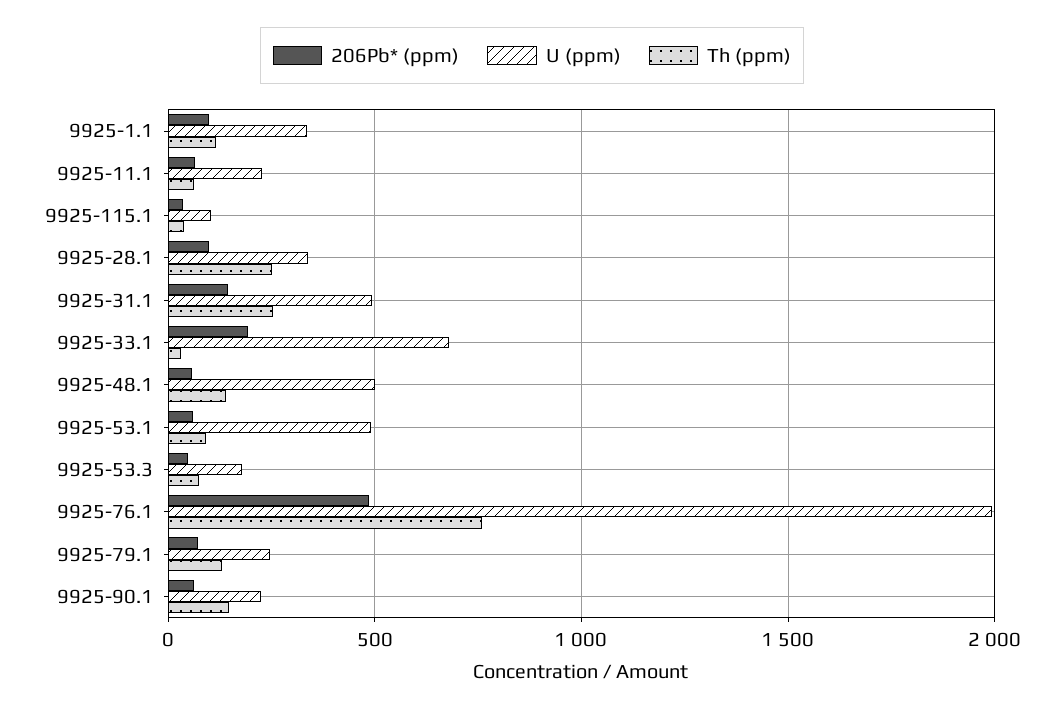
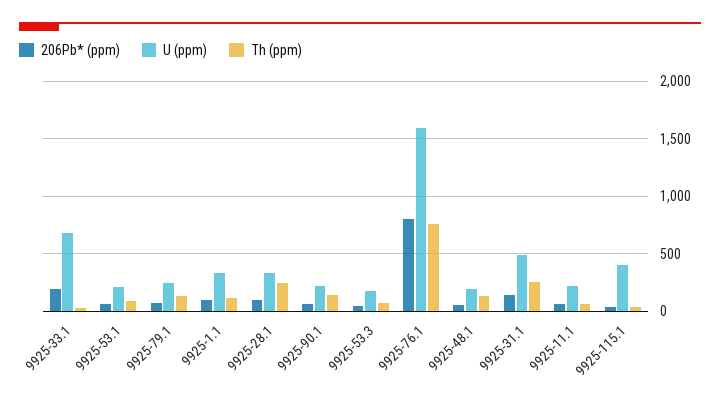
  {
    "206Pb* (ppm)": {
      "9925-1.1": 100,
      "9925-11.1": 50,
      "9925-115.1": 50,
      "9925-28.1": 100,
      "9925-31.1": 150,
      "9925-33.1": 200,
      "9925-48.1": 50,
      "9925-53.1": 50,
      "9925-53.3": 50,
-     "9925-76.1": 500,
+     "9925-76.1": 800,
      "9925-79.1": 50,
      "9925-90.1": 50
    },
    "U (ppm)": {
      "9925-1.1": 350,
      "9925-11.1": 250,
-     "9925-115.1": 100,
+     "9925-115.1": 400,
      "9925-28.1": 350,
      "9925-31.1": 500,
      "9925-33.1": 700,
-     "9925-48.1": 500,
+     "9925-48.1": 200,
-     "9925-53.1": 500,
+     "9925-53.1": 200,
      "9925-53.3": 200,
-     "9925-76.1": 2000,
+     "9925-76.1": 1600,
      "9925-79.1": 250,
      "9925-90.1": 250
    },
    "Th (ppm)": {
      "9925-1.1": 100,
      "9925-11.1": 50,
      "9925-115.1": 50,
      "9925-28.1": 250,
      "9925-31.1": 250,
      "9925-33.1": 50,
      "9925-48.1": 150,
      "9925-53.1": 100,
      "9925-53.3": 100,
      "9925-76.1": 750,
      "9925-79.1": 150,
      "9925-90.1": 150
    }
  }

